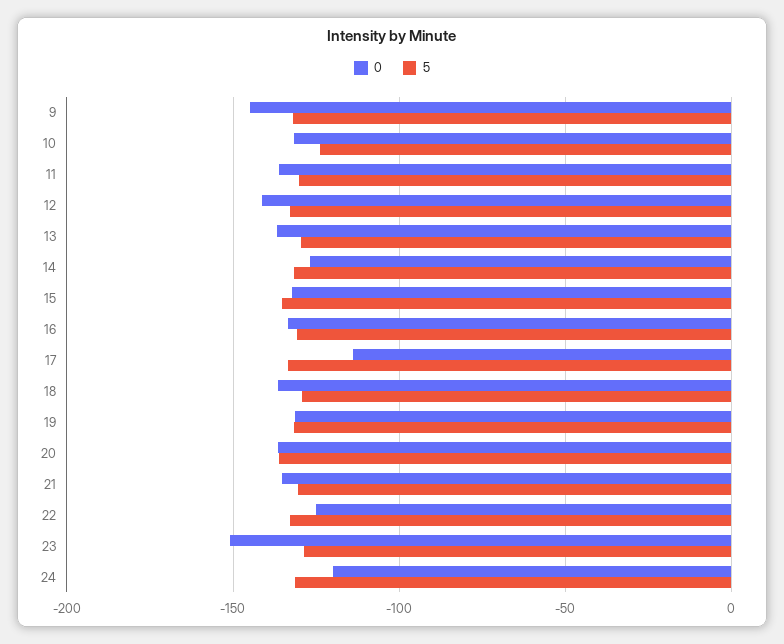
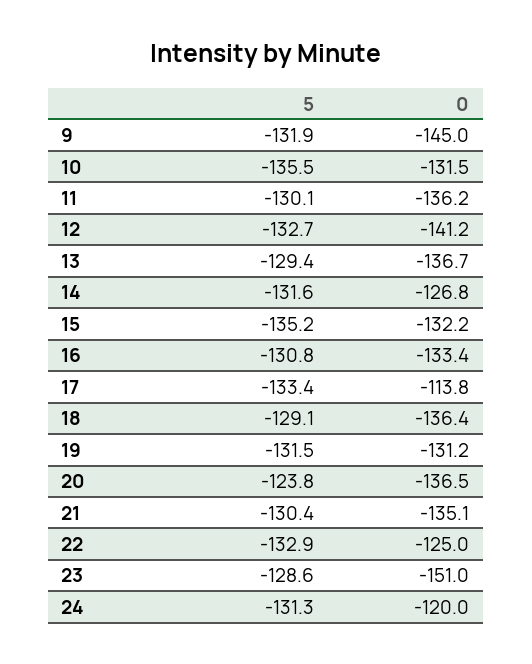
  {
    "0": {
      "9": -145,
      "10": -131.5,
      "11": -136.2,
      "12": -141.2,
      "13": -136.7,
      "14": -126.8,
      "15": -132.2,
      "16": -133.4,
      "17": -113.8,
      "18": -136.4,
      "19": -131.2,
      "20": -136.5,
      "21": -135.1,
      "22": -125,
      "23": -151,
      "24": -120
    },
    "5": {
      "9": -131.9,
-     "10": -125,
+     "10": -135.5,
      "11": -130.1,
      "12": -132.7,
      "13": -129.4,
      "14": -131.6,
      "15": -135.2,
      "16": -130.8,
      "17": -133.4,
      "18": -129.1,
      "19": -131.5,
-     "20": -135,
+     "20": -123.8,
      "21": -130.4,
      "22": -132.9,
      "23": -128.6,
      "24": -131.3
    }
  }

